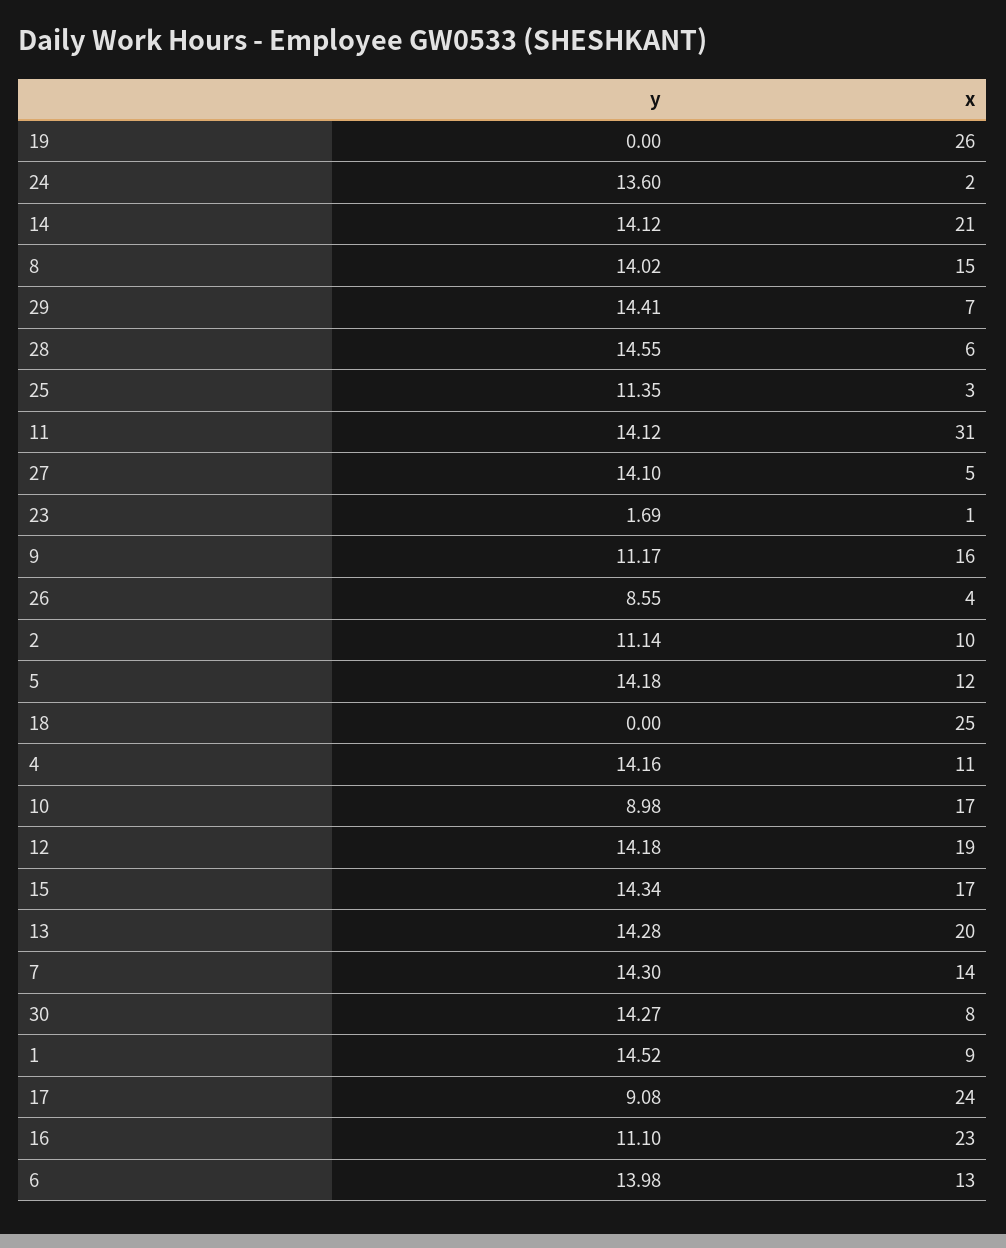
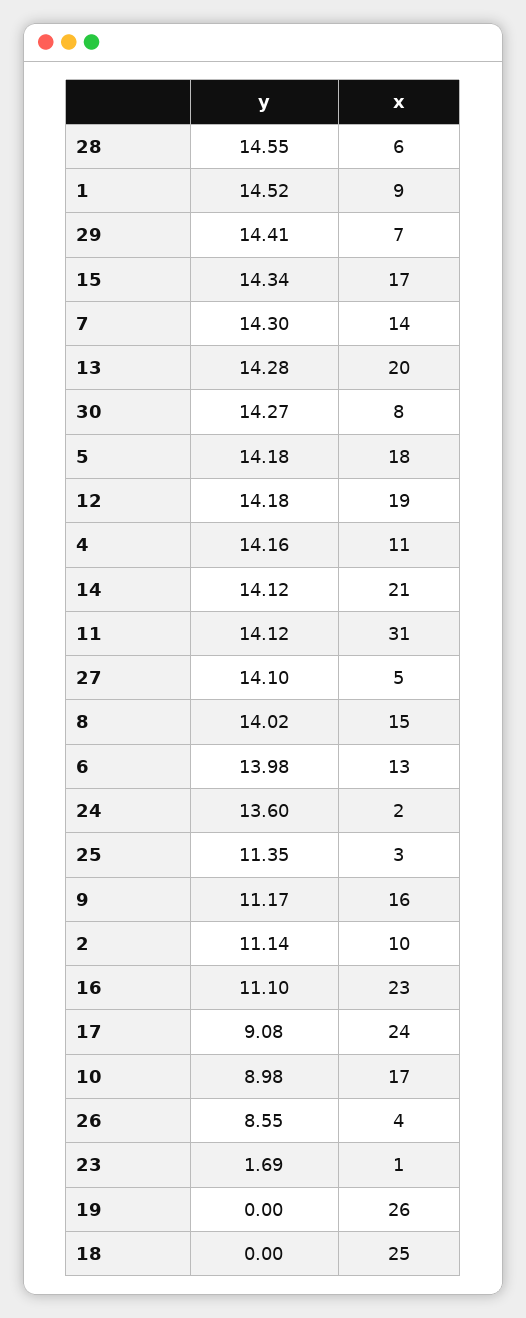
  {
    "y": {
      "19": 0,
      "24": 13.6,
      "14": 14.12,
      "8": 14.02,
      "29": 14.41,
      "28": 14.55,
      "25": 11.35,
      "11": 14.12,
      "27": 14.1,
      "23": 1.69,
      "9": 11.17,
      "26": 8.55,
      "2": 11.14,
      "5": 14.18,
      "18": 0,
      "4": 14.16,
      "10": 8.98,
      "12": 14.18,
      "15": 14.34,
      "13": 14.28,
      "7": 14.3,
      "30": 14.27,
      "1": 14.52,
      "17": 9.08,
      "16": 11.1,
      "6": 13.98
    },
    "x": {
      "19": 26,
      "24": 2,
      "14": 21,
      "8": 15,
      "29": 7,
      "28": 6,
      "25": 3,
      "11": 31,
      "27": 5,
      "23": 1,
      "9": 16,
      "26": 4,
      "2": 10,
-     "5": 12,
+     "5": 18,
      "18": 25,
      "4": 11,
      "10": 17,
      "12": 19,
      "15": 17,
      "13": 20,
      "7": 14,
      "30": 8,
      "1": 9,
      "17": 24,
      "16": 23,
      "6": 13
    }
  }

